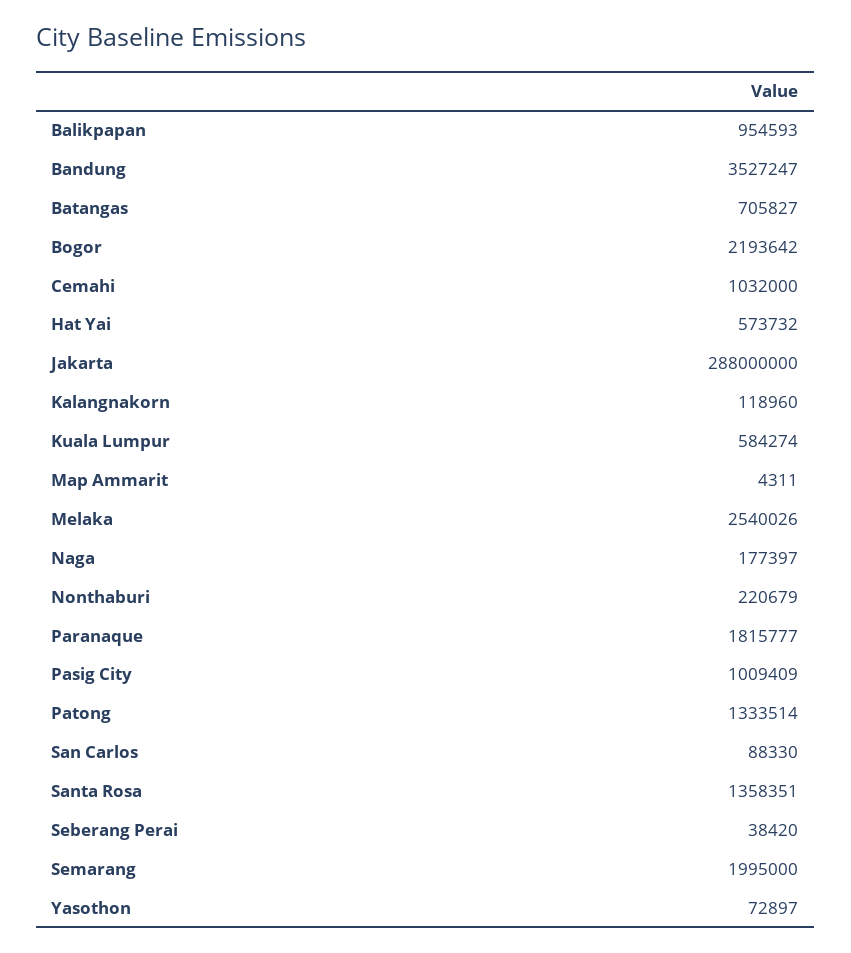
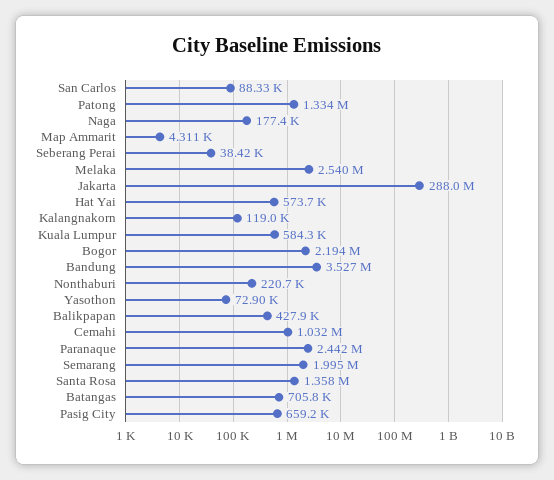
  {
-   "Balikpapan": 954593,
+   "Balikpapan": 427900,
    "Bandung": 3527247,
    "Batangas": 705827,
    "Bogor": 2193642,
    "Cemahi": 1032000,
    "Hat Yai": 573732,
    "Jakarta": 288000000,
    "Kalangnakorn": 118960,
    "Kuala Lumpur": 584274,
    "Map Ammarit": 4311,
    "Melaka": 2540026,
    "Naga": 177397,
    "Nonthaburi": 220679,
-   "Paranaque": 1815777,
+   "Paranaque": 2442000,
-   "Pasig City": 1009409,
+   "Pasig City": 659200,
    "Patong": 1333514,
    "San Carlos": 88330,
    "Santa Rosa": 1358351,
    "Seberang Perai": 38420,
    "Semarang": 1995000,
    "Yasothon": 72897
  }

